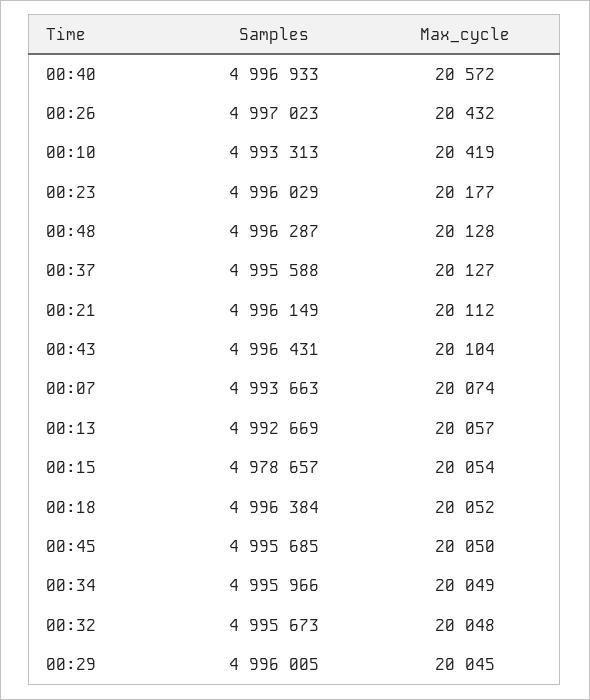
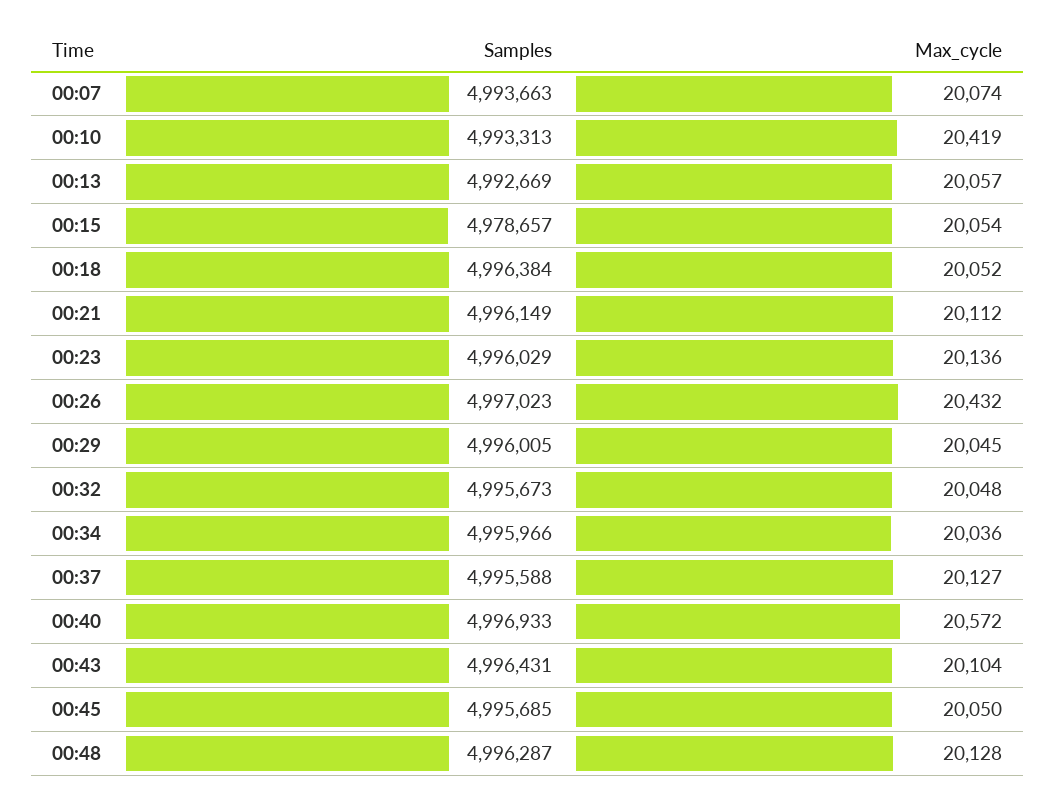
  {
    "Samples": {
      "00:40": 4996933,
      "00:26": 4997023,
      "00:10": 4993313,
      "00:23": 4996029,
      "00:48": 4996287,
      "00:37": 4995588,
      "00:21": 4996149,
      "00:43": 4996431,
      "00:07": 4993663,
      "00:13": 4992669,
      "00:15": 4978657,
      "00:18": 4996384,
      "00:45": 4995685,
      "00:34": 4995966,
      "00:32": 4995673,
      "00:29": 4996005
    },
    "Max_cycle": {
      "00:40": 20572,
      "00:26": 20432,
      "00:10": 20419,
-     "00:23": 20177,
+     "00:23": 20136,
      "00:48": 20128,
      "00:37": 20127,
      "00:21": 20112,
      "00:43": 20104,
      "00:07": 20074,
      "00:13": 20057,
      "00:15": 20054,
      "00:18": 20052,
      "00:45": 20050,
-     "00:34": 20049,
+     "00:34": 20036,
      "00:32": 20048,
      "00:29": 20045
    }
  }

